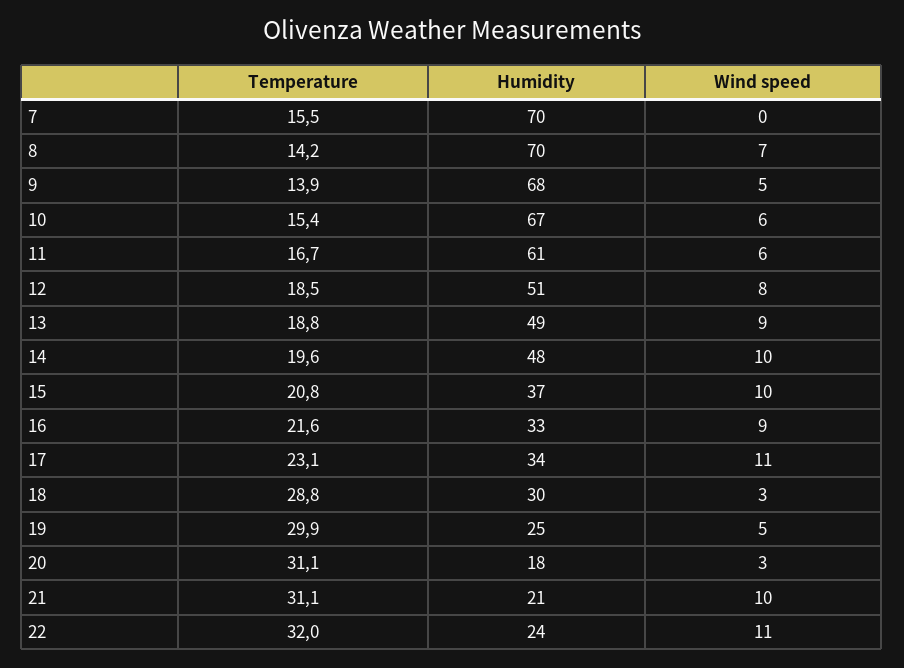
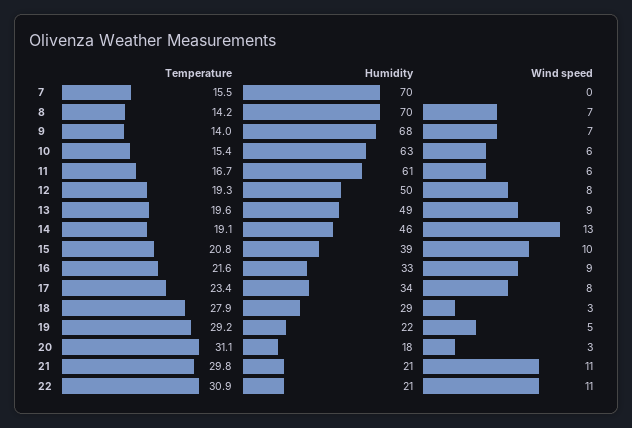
  {
    "Temperature": {
      "7": 15.5,
      "8": 14.2,
-     "9": 13.9,
+     "9": 14,
      "10": 15.4,
      "11": 16.7,
-     "12": 18.5,
+     "12": 19.3,
-     "13": 18.8,
+     "13": 19.6,
-     "14": 19.6,
+     "14": 19.1,
      "15": 20.8,
      "16": 21.6,
-     "17": 23.1,
+     "17": 23.4,
-     "18": 28.8,
+     "18": 27.9,
-     "19": 29.9,
+     "19": 29.2,
      "20": 31.1,
-     "21": 31.1,
+     "21": 29.8,
-     "22": 32
+     "22": 30.9
    },
    "Humidity": {
      "7": 70,
      "8": 70,
      "9": 68,
-     "10": 67,
+     "10": 63,
      "11": 61,
-     "12": 51,
+     "12": 50,
      "13": 49,
-     "14": 48,
+     "14": 46,
-     "15": 37,
+     "15": 39,
      "16": 33,
      "17": 34,
-     "18": 30,
+     "18": 29,
-     "19": 25,
+     "19": 22,
      "20": 18,
      "21": 21,
-     "22": 24
+     "22": 21
    },
    "Wind speed": {
      "7": 0,
      "8": 7,
-     "9": 5,
+     "9": 7,
      "10": 6,
      "11": 6,
      "12": 8,
      "13": 9,
-     "14": 10,
+     "14": 13,
      "15": 10,
      "16": 9,
-     "17": 11,
+     "17": 8,
      "18": 3,
      "19": 5,
      "20": 3,
-     "21": 10,
+     "21": 11,
      "22": 11
    }
  }

